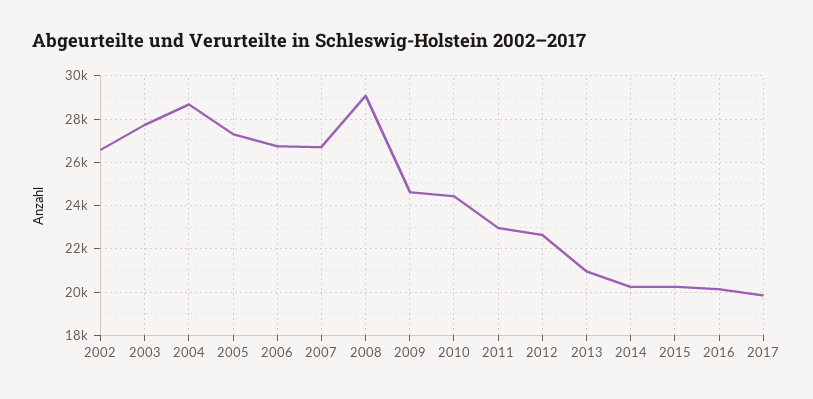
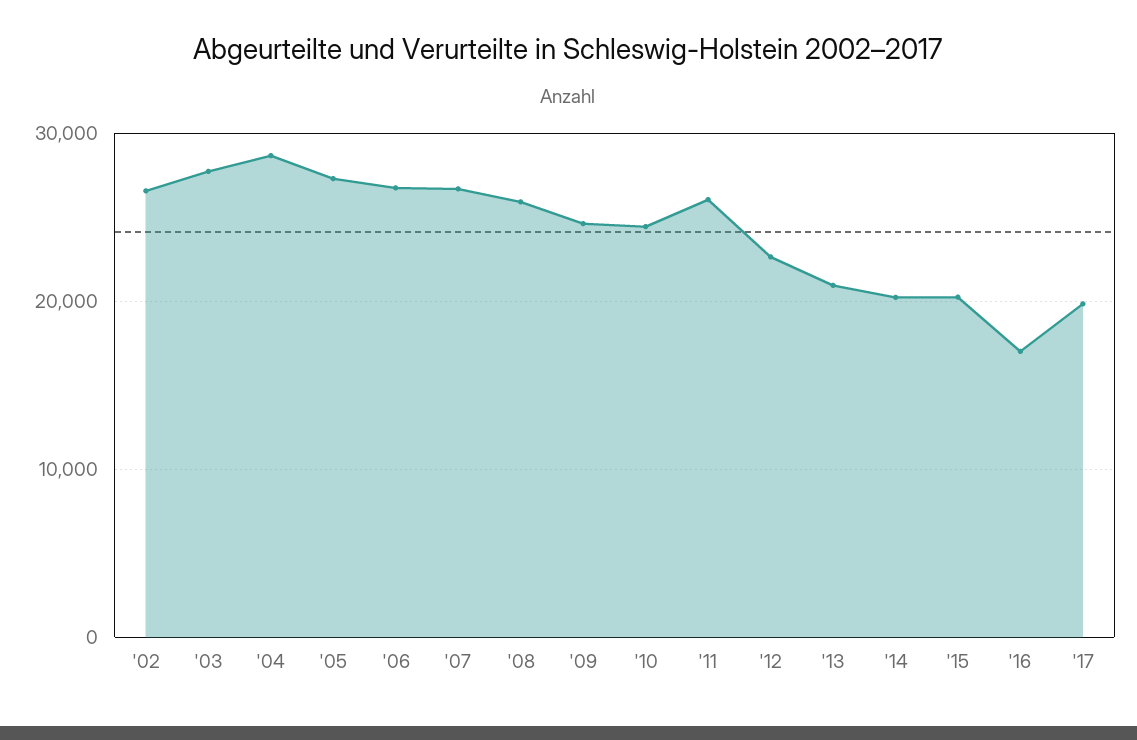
  {
    "2002": 26500,
    "2003": 27500,
    "2004": 28500,
    "2005": 27500,
    "2006": 27000,
    "2007": 26500,
-   "2008": 29000,
+   "2008": 26000,
    "2009": 24500,
    "2010": 24500,
-   "2011": 23000,
+   "2011": 26000,
    "2012": 22500,
    "2013": 21000,
    "2014": 20000,
    "2015": 20000,
-   "2016": 20000,
+   "2016": 17000,
    "2017": 20000
  }

